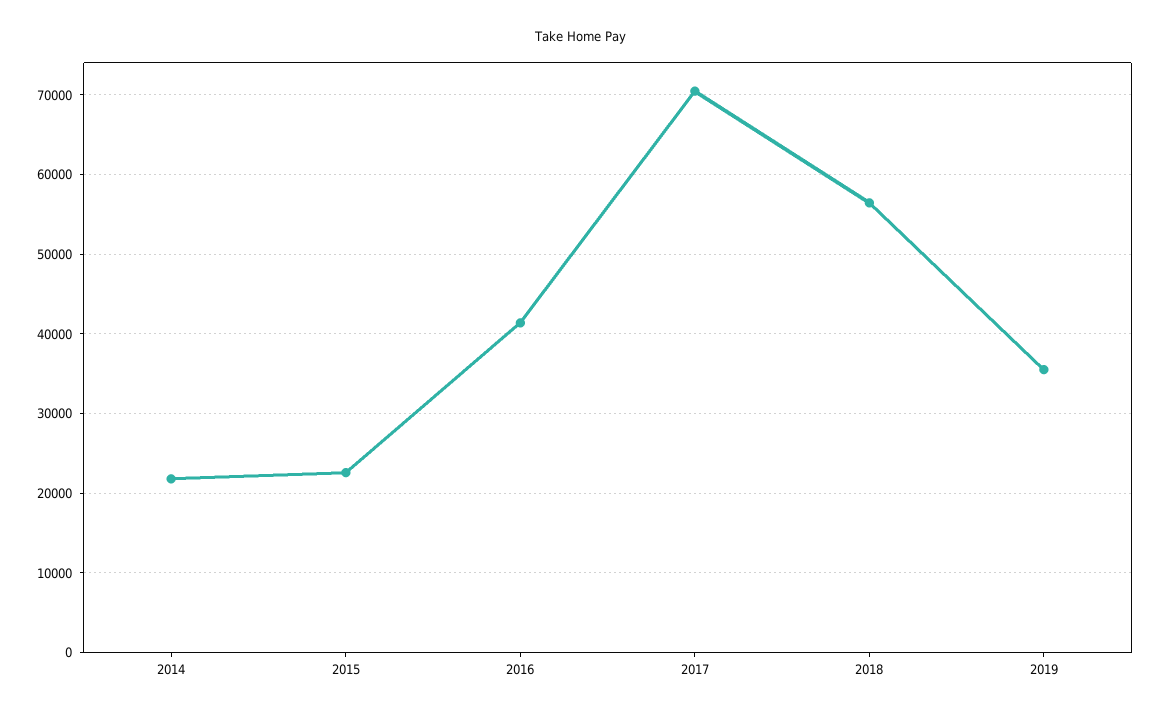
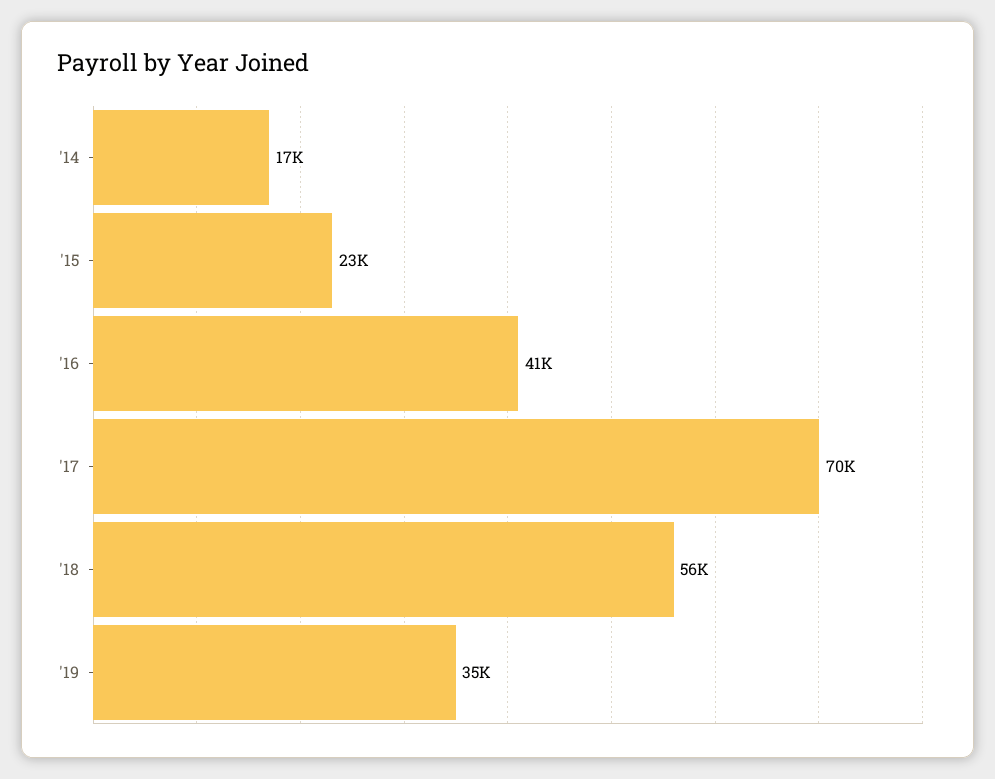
  {
-   "2014": 22000,
+   "2014": 17000,
    "2015": 23000,
    "2016": 41000,
    "2017": 70000,
    "2018": 56000,
    "2019": 35000
  }

